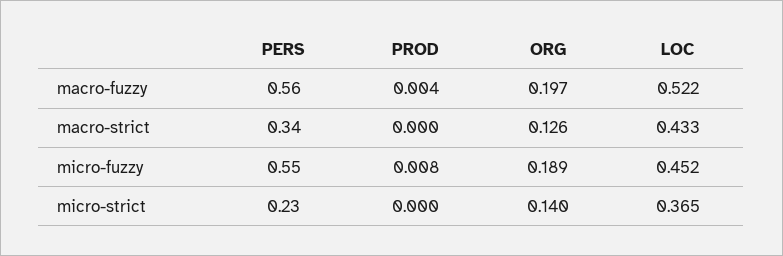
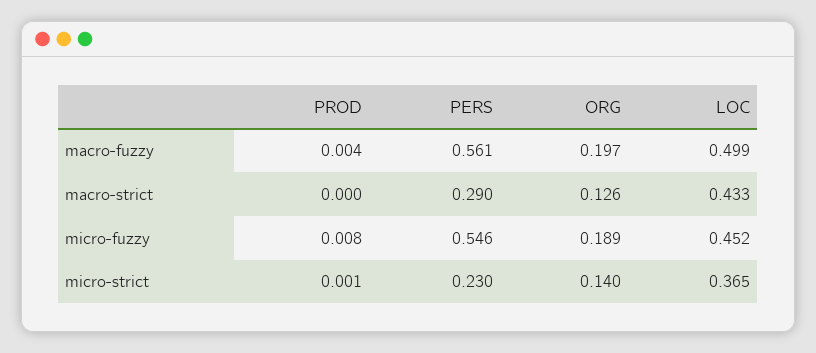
  {
    "PERS": {
      "macro-fuzzy": 0.561,
-     "macro-strict": 0.34,
+     "macro-strict": 0.29,
      "micro-fuzzy": 0.546,
      "micro-strict": 0.23
    },
    "PROD": {
      "macro-fuzzy": 0.004,
      "macro-strict": 0,
      "micro-fuzzy": 0.008,
-     "micro-strict": 0
+     "micro-strict": 0.001
    },
    "ORG": {
      "macro-fuzzy": 0.197,
      "macro-strict": 0.126,
      "micro-fuzzy": 0.189,
      "micro-strict": 0.14
    },
    "LOC": {
-     "macro-fuzzy": 0.522,
+     "macro-fuzzy": 0.499,
      "macro-strict": 0.433,
      "micro-fuzzy": 0.452,
      "micro-strict": 0.365
    }
  }

